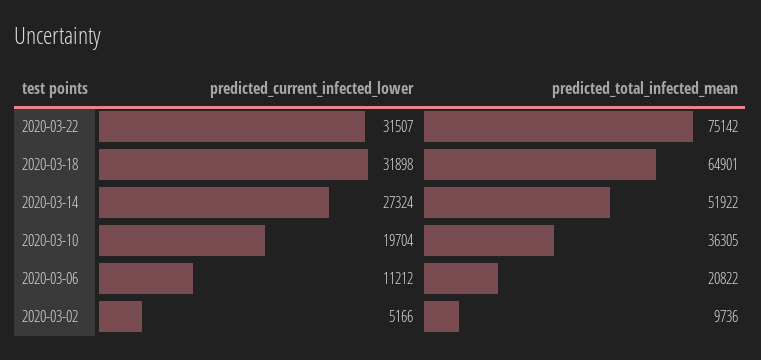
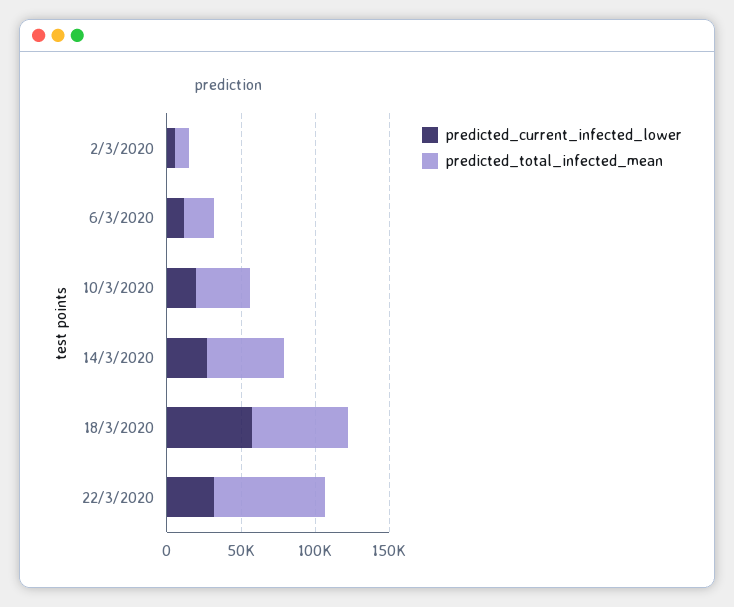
  {
    "predicted_current_infected_lower": {
      "2020-03-22": 31507,
-     "2020-03-18": 31898,
+     "2020-03-18": 60000,
      "2020-03-14": 27324,
      "2020-03-10": 19704,
      "2020-03-06": 11212,
      "2020-03-02": 5166
    },
    "predicted_total_infected_mean": {
      "2020-03-22": 75142,
      "2020-03-18": 64901,
      "2020-03-14": 51922,
      "2020-03-10": 36305,
      "2020-03-06": 20822,
      "2020-03-02": 9736
    }
  }

